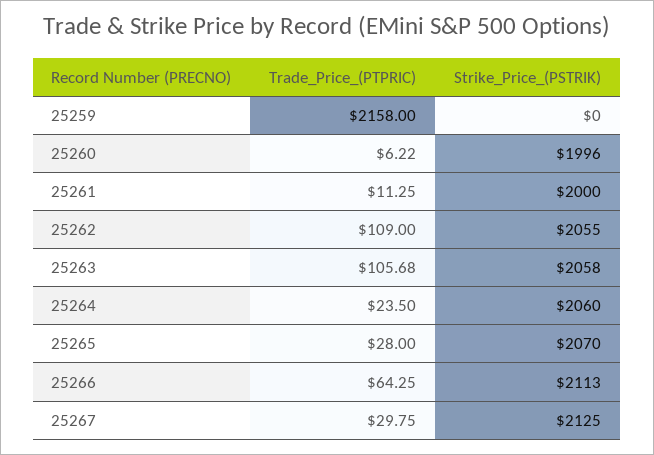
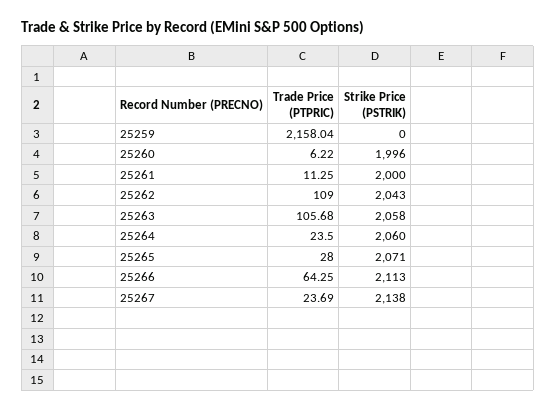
  {
    "Trade_Price_(PTPRIC)": {
-     "25259": 2158,
+     "25259": 2158.04,
      "25260": 6.22,
      "25261": 11.25,
      "25262": 109,
      "25263": 105.68,
      "25264": 23.5,
      "25265": 28,
      "25266": 64.25,
-     "25267": 29.75
+     "25267": 23.69
    },
    "Strike_Price_(PSTRIK)": {
      "25259": 0,
      "25260": 1996,
      "25261": 2000,
-     "25262": 2055,
+     "25262": 2043,
      "25263": 2058,
      "25264": 2060,
-     "25265": 2070,
+     "25265": 2071,
      "25266": 2113,
-     "25267": 2125
+     "25267": 2138
    }
  }

